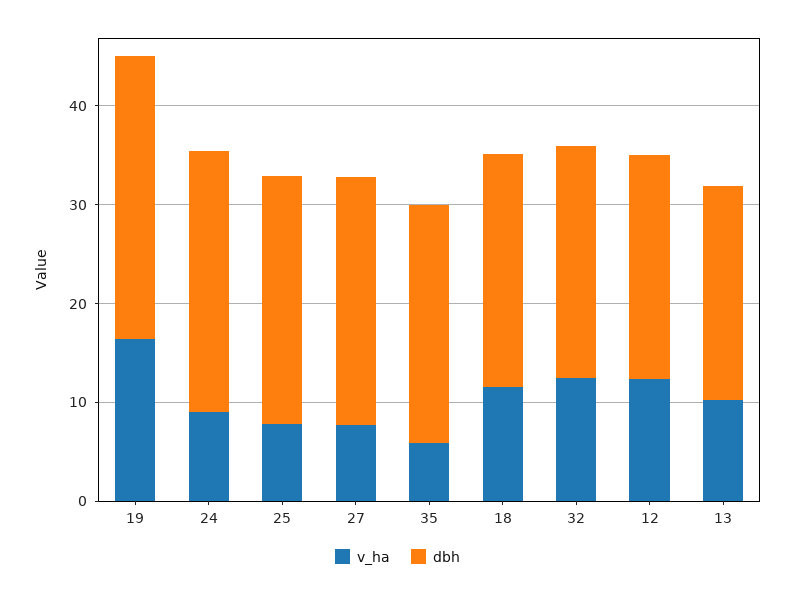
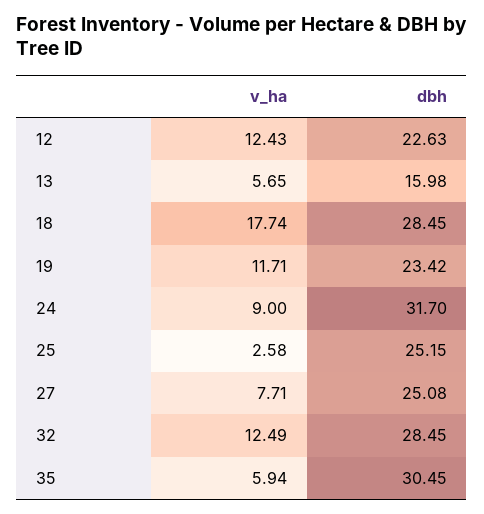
  {
    "v_ha": {
-     "19": 16,
+     "19": 11.71,
      "24": 9,
-     "25": 8,
+     "25": 2.58,
      "27": 7.71,
      "35": 5.94,
-     "18": 12,
+     "18": 17.74,
      "32": 12.49,
      "12": 12.43,
-     "13": 10
+     "13": 5.65
    },
    "dbh": {
-     "19": 28,
+     "19": 23.42,
-     "24": 26,
+     "24": 31.7,
      "25": 25.15,
      "27": 25.08,
-     "35": 24,
+     "35": 30.45,
-     "18": 24,
+     "18": 28.45,
-     "32": 24,
+     "32": 28.45,
      "12": 22.63,
-     "13": 22
+     "13": 15.98
    }
  }

